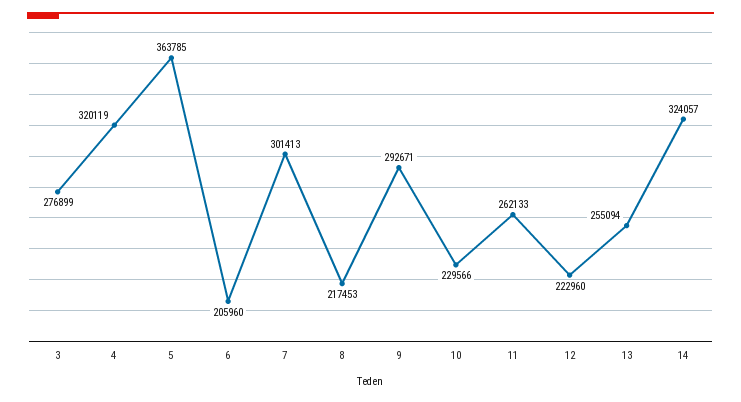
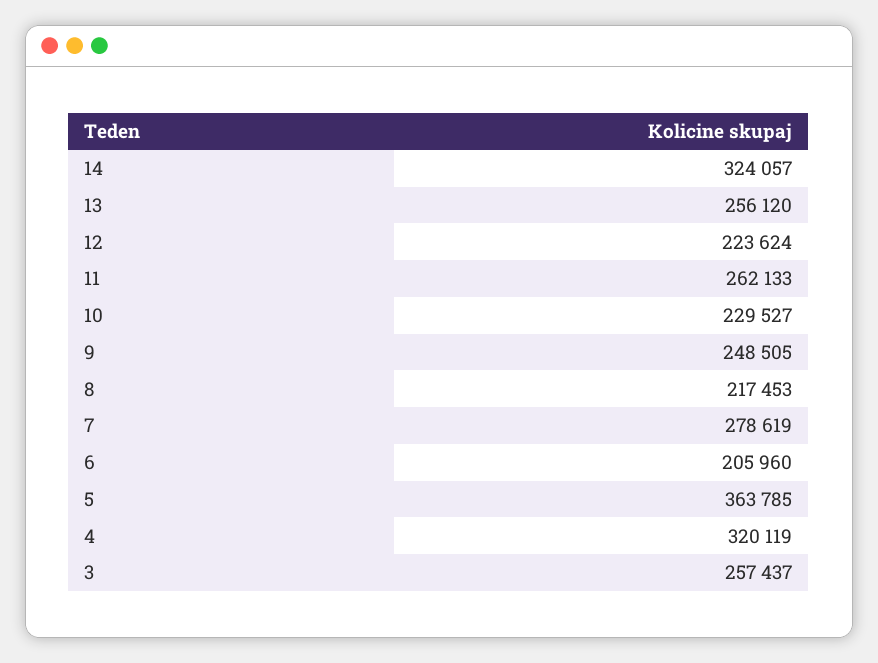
  {
-   "3": 276899,
+   "3": 257437,
    "4": 320119,
    "5": 363785,
    "6": 205960,
-   "7": 301413,
+   "7": 278619,
    "8": 217453,
-   "9": 292671,
+   "9": 248505,
-   "10": 229566,
+   "10": 229527,
    "11": 262133,
-   "12": 222960,
+   "12": 223624,
-   "13": 255094,
+   "13": 256120,
    "14": 324057
  }

